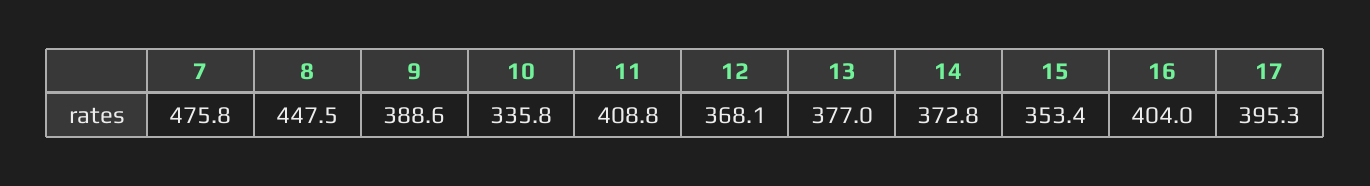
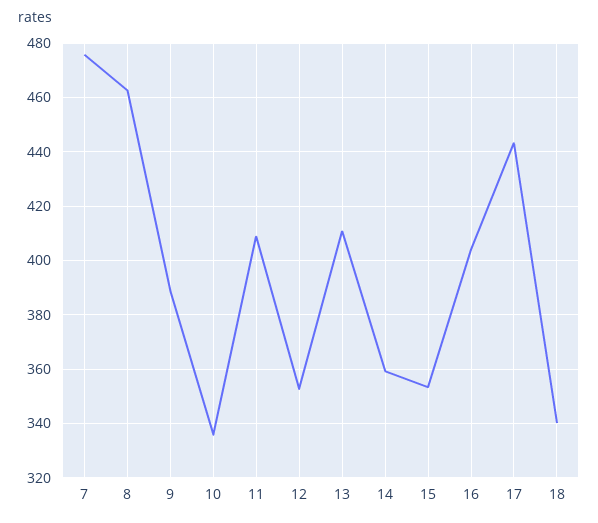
  {
    "7": 475.8,
-   "8": 447.5,
+   "8": 462.5,
    "9": 388.6,
    "10": 335.8,
    "11": 408.8,
-   "12": 368.1,
+   "12": 352.5,
-   "13": 377,
+   "13": 410,
-   "14": 372.8,
+   "14": 360,
    "15": 353.4,
    "16": 404,
-   "17": 395.3
+   "17": 442.5,
+   "18": 340
  }

